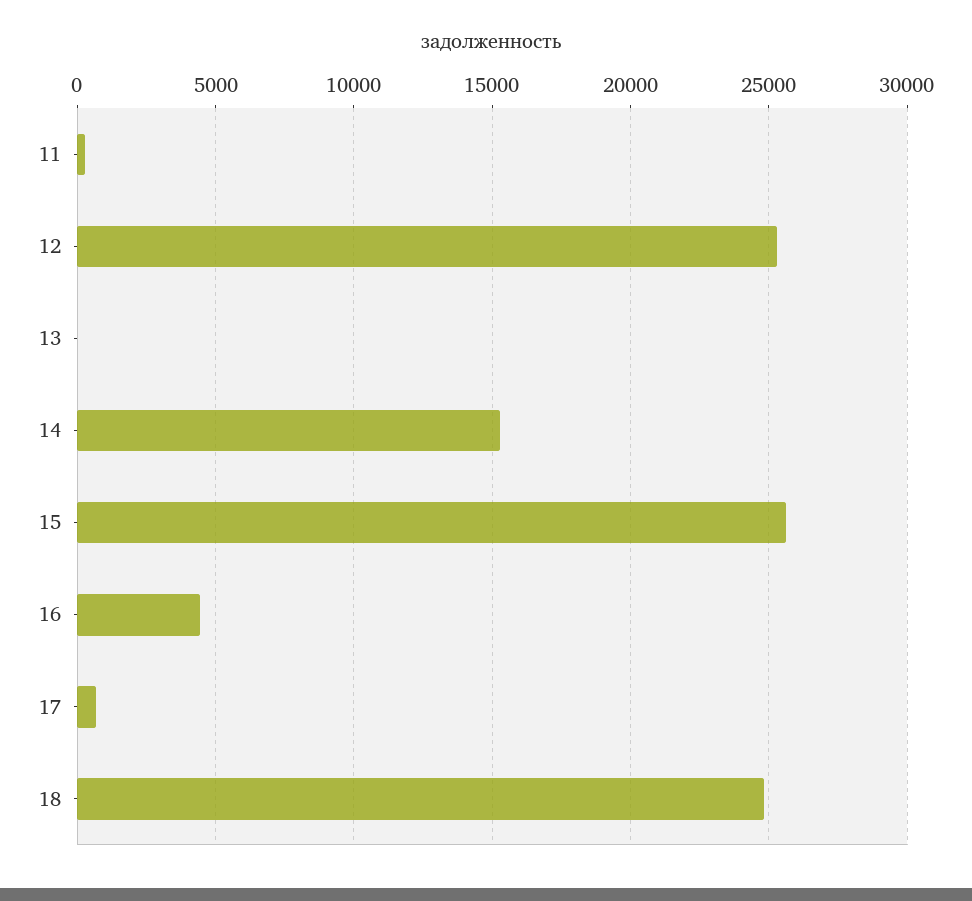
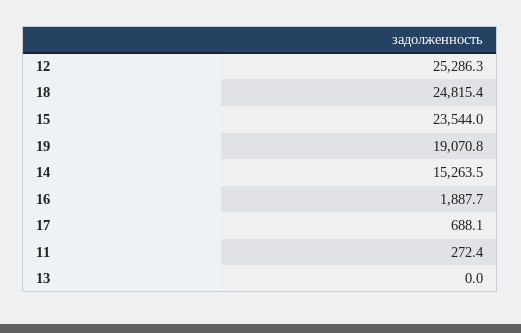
  {
    "11": 272.4,
    "12": 25286.3,
    "13": 0,
    "14": 15263.5,
-   "15": 25500,
+   "15": 23544,
-   "16": 4500,
+   "16": 1887.7,
    "17": 688.1,
-   "18": 24815.4
+   "18": 24815.4,
+   "19": 19070.8
  }

